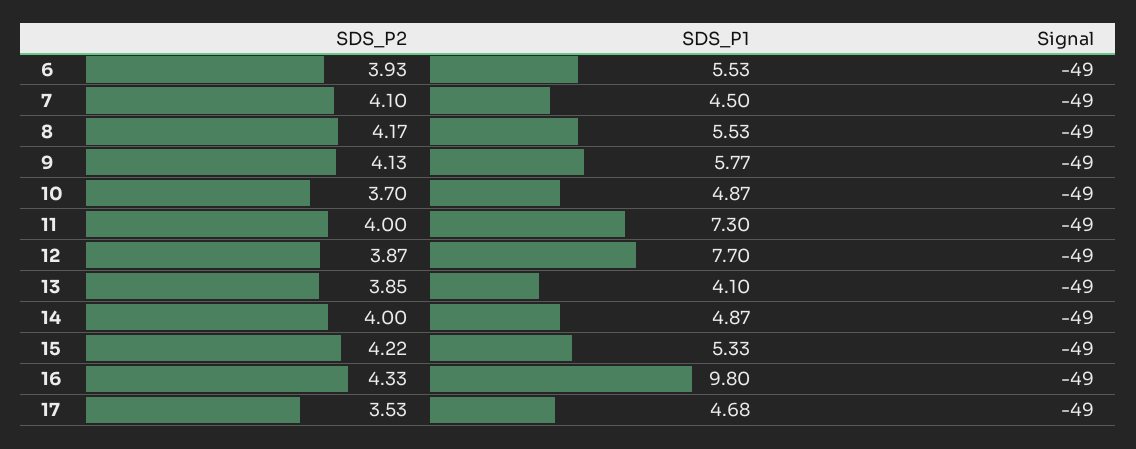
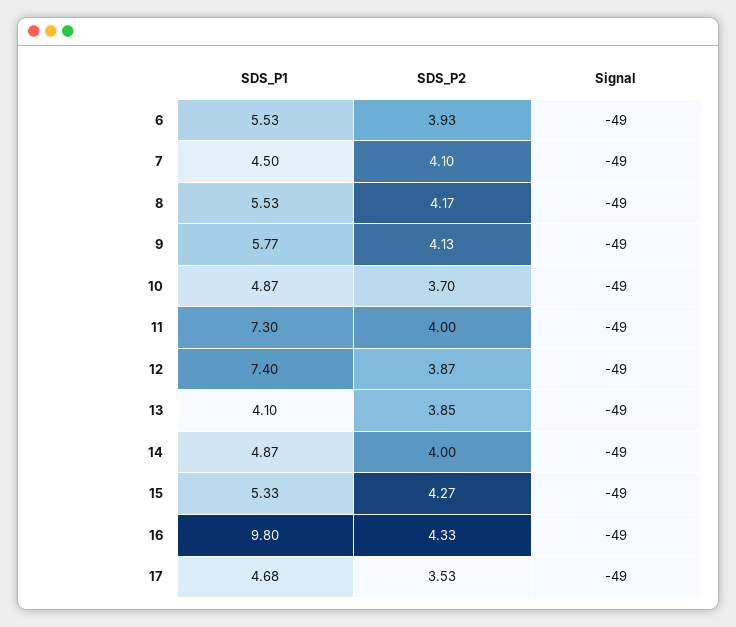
  {
    "SDS_P2": {
      "6": 3.93,
      "7": 4.1,
      "8": 4.17,
      "9": 4.13,
      "10": 3.7,
      "11": 4,
      "12": 3.87,
      "13": 3.85,
      "14": 4,
-     "15": 4.22,
+     "15": 4.27,
      "16": 4.33,
      "17": 3.53
    },
    "SDS_P1": {
      "6": 5.53,
      "7": 4.5,
      "8": 5.53,
      "9": 5.77,
      "10": 4.87,
      "11": 7.3,
-     "12": 7.7,
+     "12": 7.4,
      "13": 4.1,
      "14": 4.87,
      "15": 5.33,
      "16": 9.8,
      "17": 4.68
    },
    "Signal": {
      "6": -49,
      "7": -49,
      "8": -49,
      "9": -49,
      "10": -49,
      "11": -49,
      "12": -49,
      "13": -49,
      "14": -49,
      "15": -49,
      "16": -49,
      "17": -49
    }
  }

